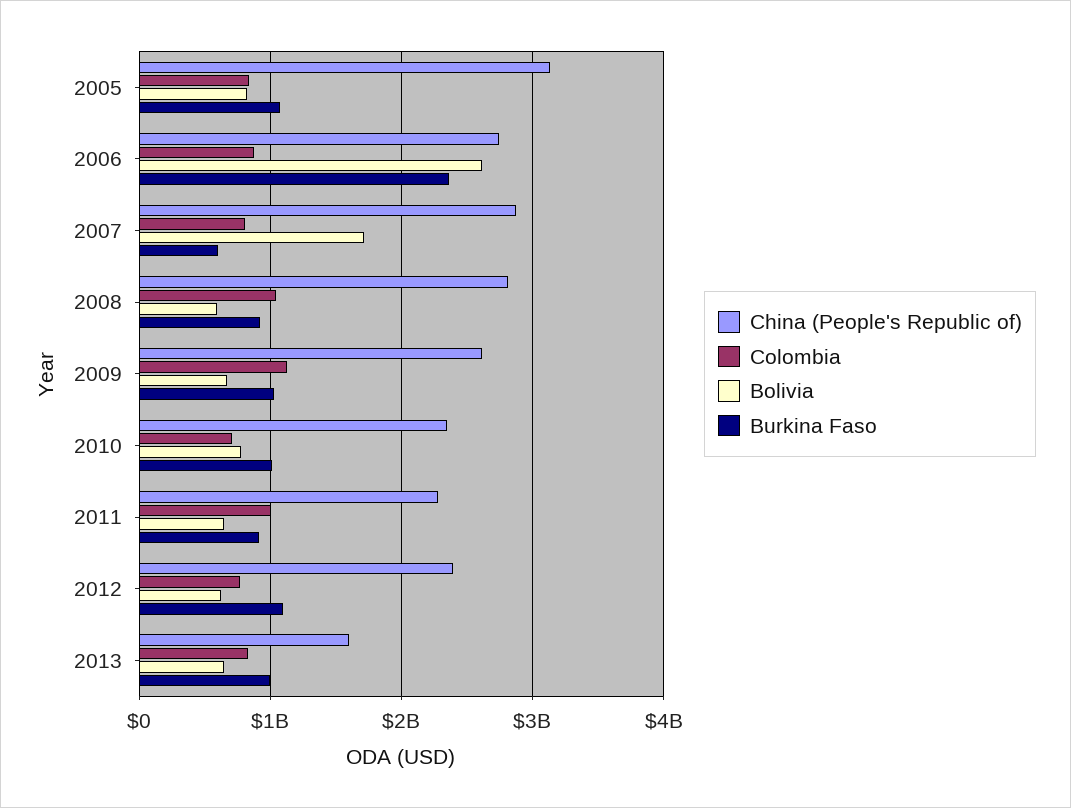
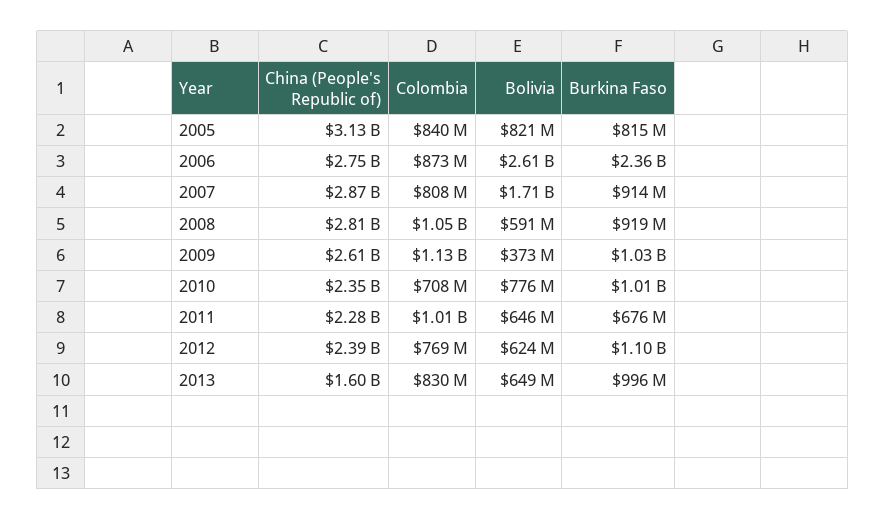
  {
    "China (People's Republic of)": {
      "2005": 3130000000,
      "2006": 2750000000,
      "2007": 2870000000,
      "2008": 2810000000,
      "2009": 2610000000,
      "2010": 2350000000,
      "2011": 2280000000,
      "2012": 2390000000,
      "2013": 1600000000
    },
    "Colombia": {
      "2005": 840000000,
      "2006": 873000000,
      "2007": 808000000,
      "2008": 1050000000,
      "2009": 1130000000,
      "2010": 708000000,
      "2011": 1010000000,
      "2012": 769000000,
      "2013": 830000000
    },
    "Bolivia": {
      "2005": 821000000,
      "2006": 2610000000,
      "2007": 1710000000,
      "2008": 591000000,
-     "2009": 700000000,
+     "2009": 373000000,
      "2010": 776000000,
      "2011": 646000000,
      "2012": 624000000,
      "2013": 649000000
    },
    "Burkina Faso": {
-     "2005": 1100000000,
+     "2005": 815000000,
      "2006": 2360000000,
-     "2007": 600000000,
+     "2007": 914000000,
      "2008": 919000000,
      "2009": 1030000000,
      "2010": 1010000000,
-     "2011": 900000000,
+     "2011": 676000000,
      "2012": 1100000000,
      "2013": 996000000
    }
  }

